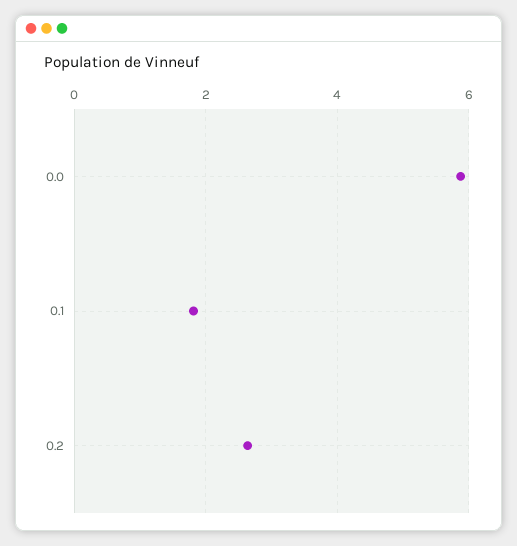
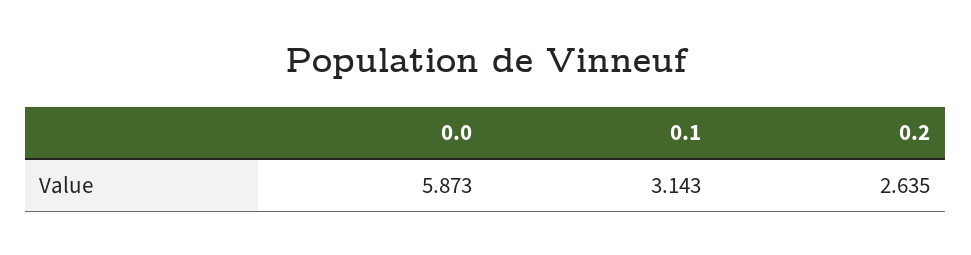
  {
    "0.0": 5.873,
-   "0.1": 1.8,
+   "0.1": 3.143,
    "0.2": 2.635
  }

